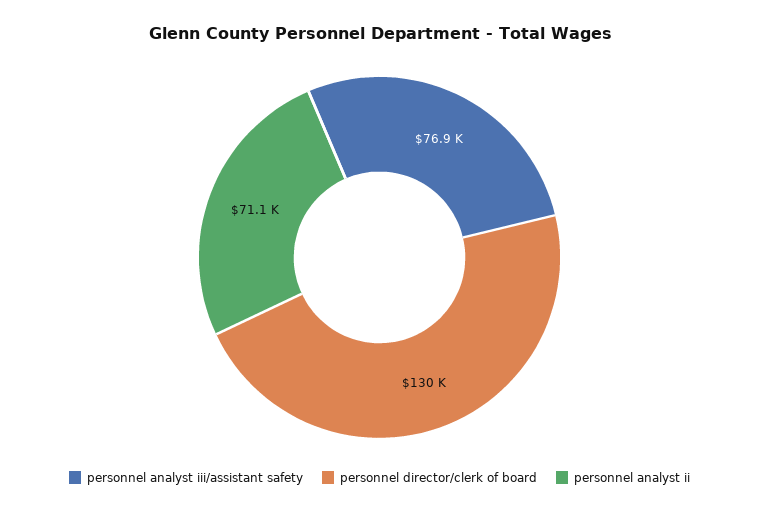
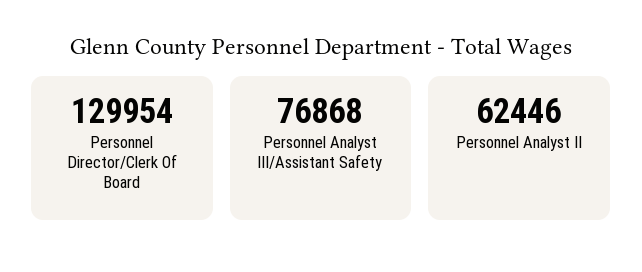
  {
    "personnel analyst iii/assistant safety": 76868,
    "personnel director/clerk of board": 129954,
-   "personnel analyst ii": 71100
+   "personnel analyst ii": 62446
  }

